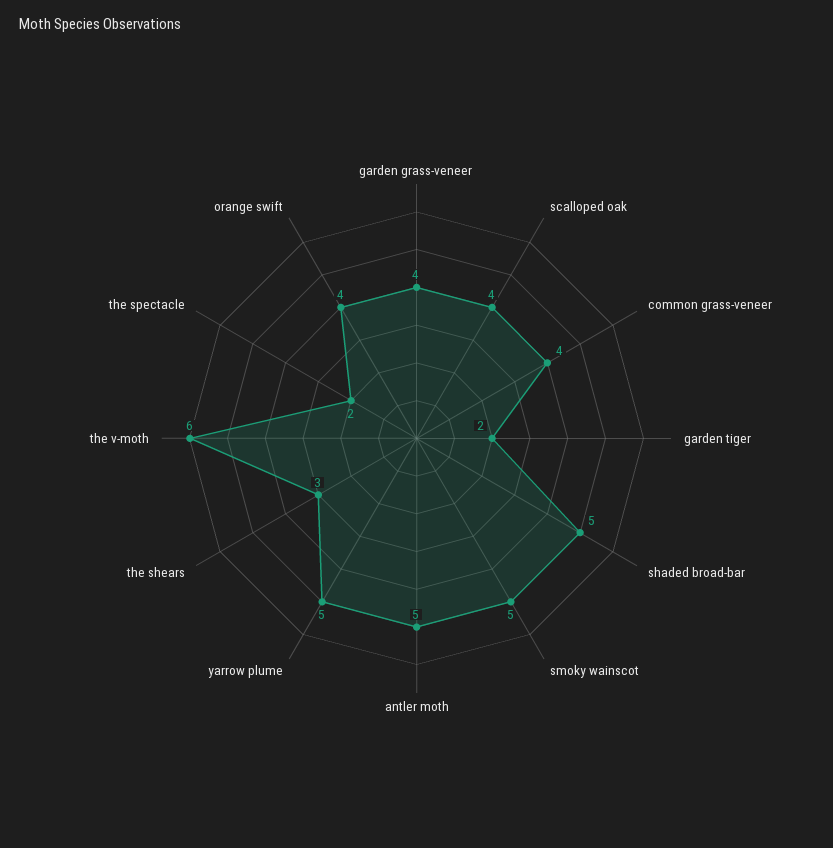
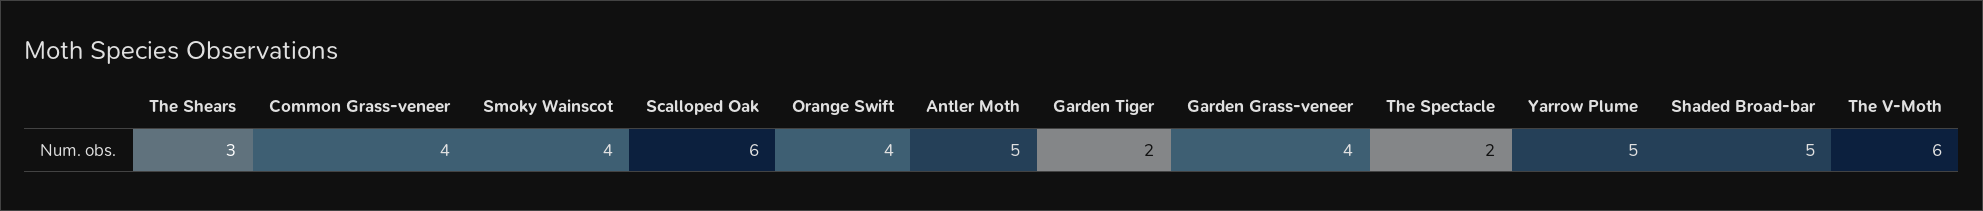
  {
    "garden grass-veneer": 4,
-   "scalloped oak": 4,
+   "scalloped oak": 6,
    "common grass-veneer": 4,
    "garden tiger": 2,
    "shaded broad-bar": 5,
-   "smoky wainscot": 5,
+   "smoky wainscot": 4,
    "antler moth": 5,
    "yarrow plume": 5,
    "the shears": 3,
    "the v-moth": 6,
    "the spectacle": 2,
    "orange swift": 4
  }

